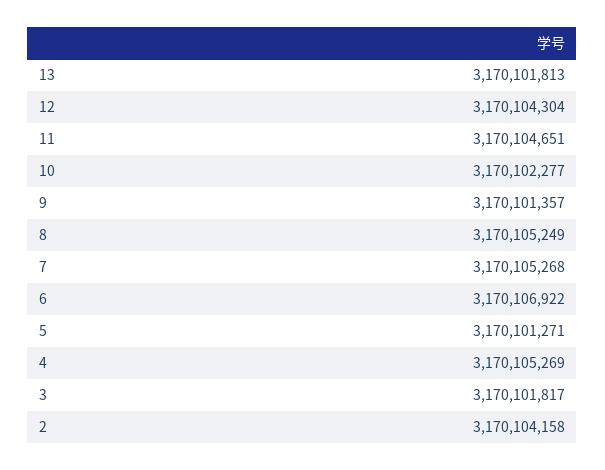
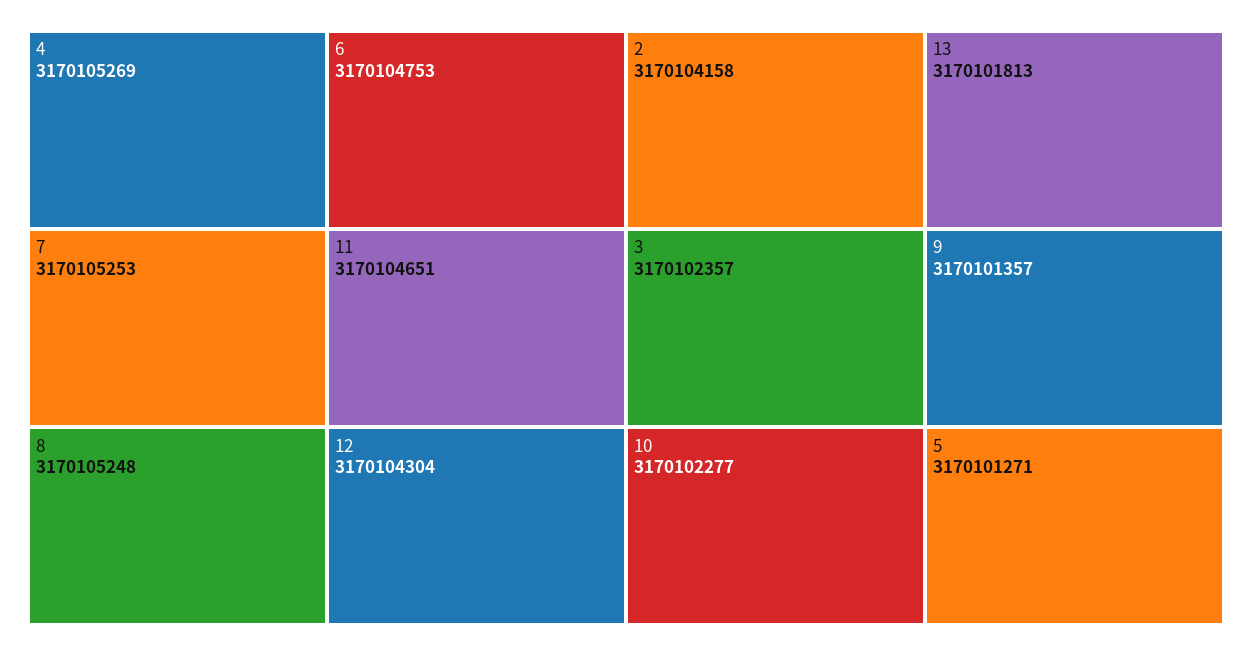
  {
    "13": 3170101813,
    "12": 3170104304,
    "11": 3170104651,
    "10": 3170102277,
    "9": 3170101357,
-   "8": 3170105249,
+   "8": 3170105248,
-   "7": 3170105268,
+   "7": 3170105253,
-   "6": 3170106922,
+   "6": 3170104753,
    "5": 3170101271,
    "4": 3170105269,
-   "3": 3170101817,
+   "3": 3170102357,
    "2": 3170104158
  }

